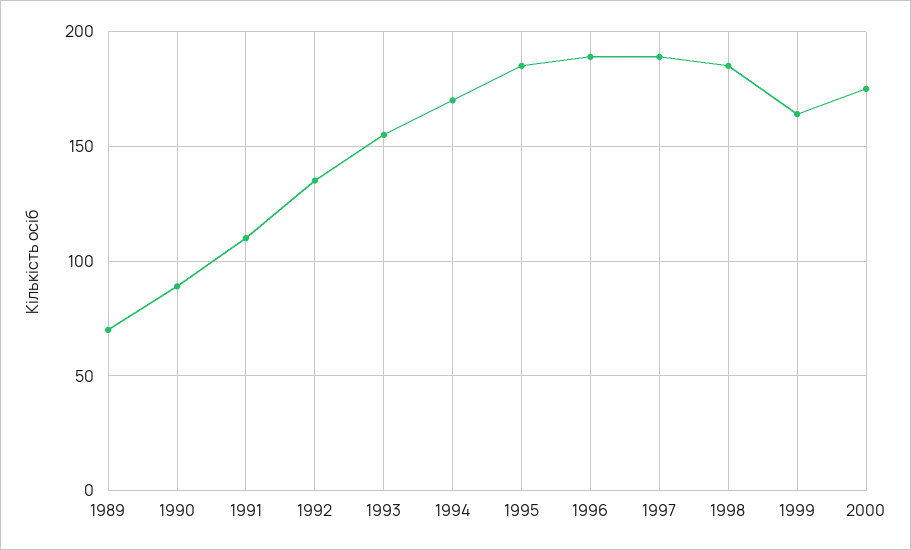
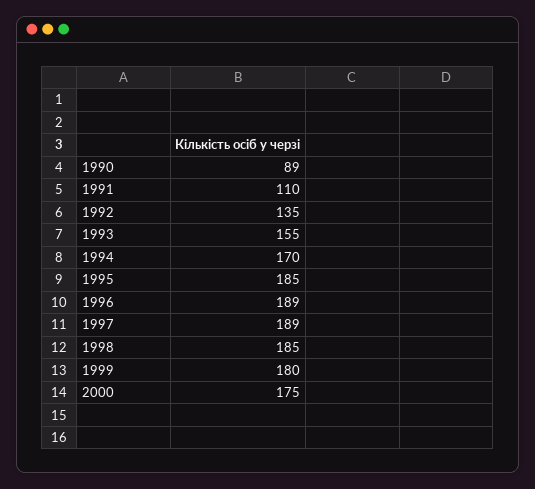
  {
-   "1989": 70,
    "1990": 89,
    "1991": 110,
    "1992": 135,
    "1993": 155,
    "1994": 170,
    "1995": 185,
    "1996": 189,
    "1997": 189,
    "1998": 185,
-   "1999": 165,
+   "1999": 180,
    "2000": 175
  }

